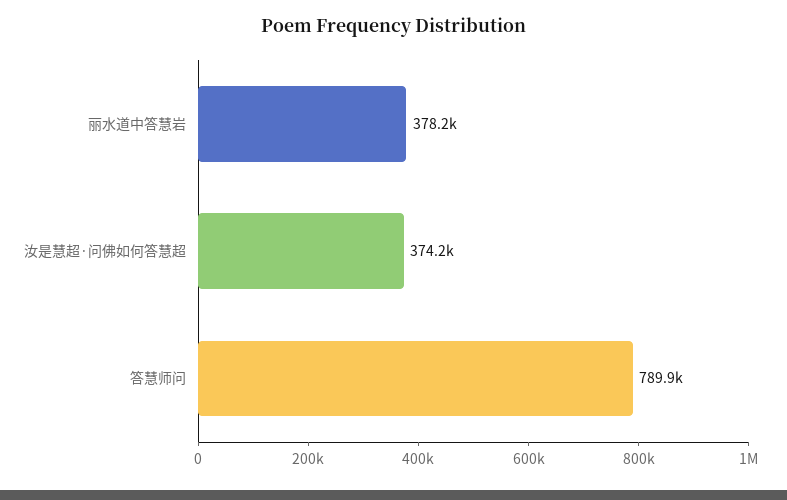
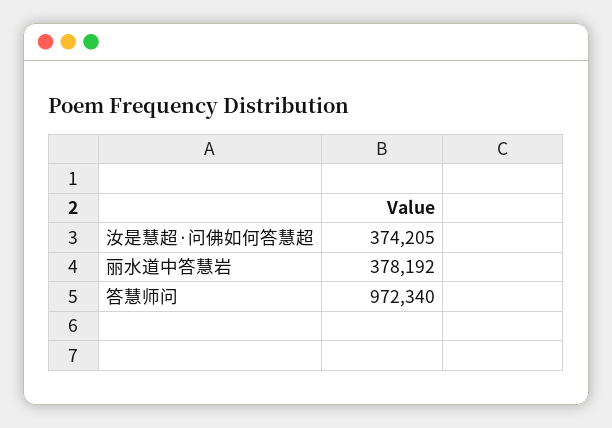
  {
    "丽水道中答慧岩": 378192,
    "汝是慧超·问佛如何答慧超": 374205,
-   "答慧师问": 789900
+   "答慧师问": 972340
  }

